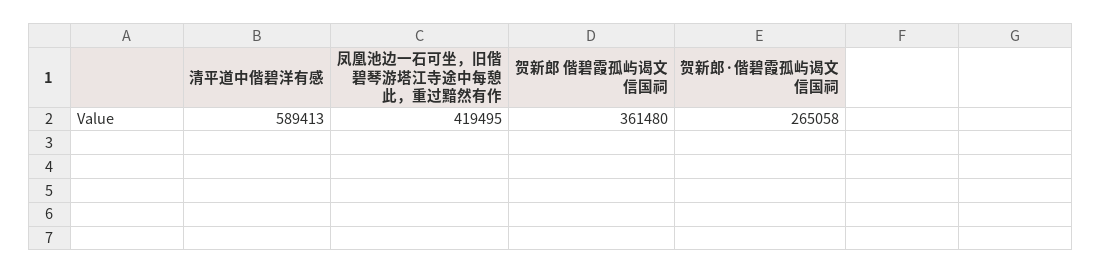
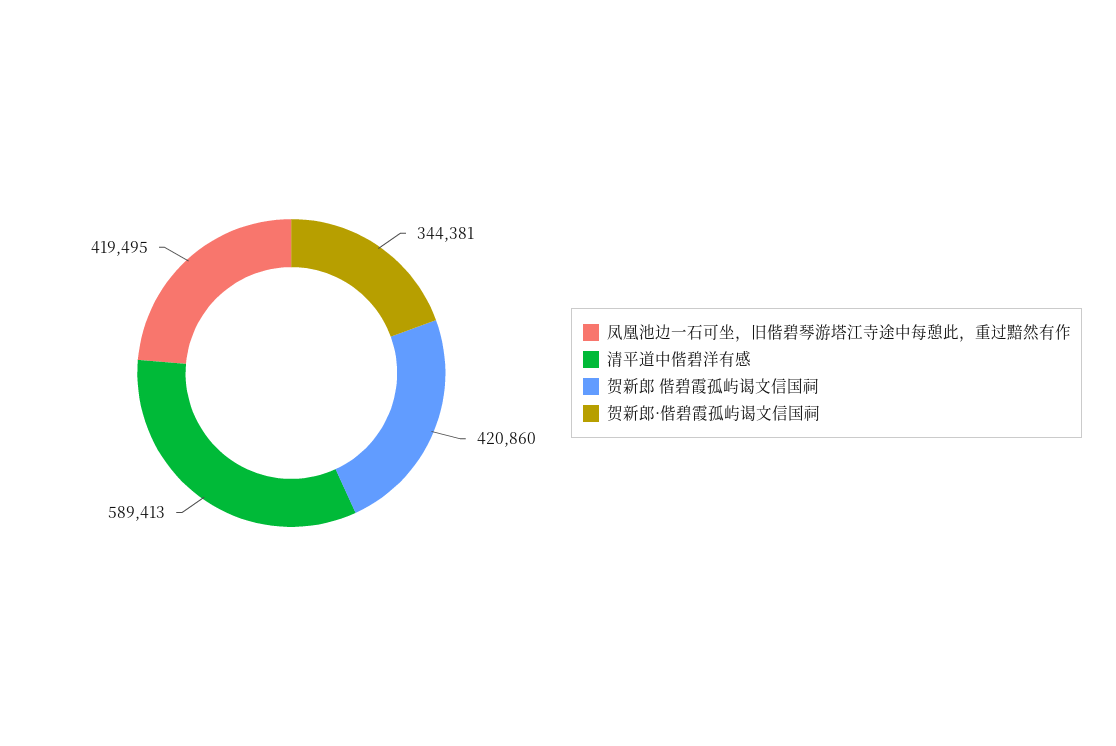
  {
    "清平道中偕碧洋有感": 589413,
    "凤凰池边一石可坐，旧偕碧琴游塔江寺途中每憩此，重过黯然有作": 419495,
-   "贺新郎 偕碧霞孤屿谒文信国祠": 361480,
+   "贺新郎 偕碧霞孤屿谒文信国祠": 420860,
-   "贺新郎·偕碧霞孤屿谒文信国祠": 265058
+   "贺新郎·偕碧霞孤屿谒文信国祠": 344381
  }

